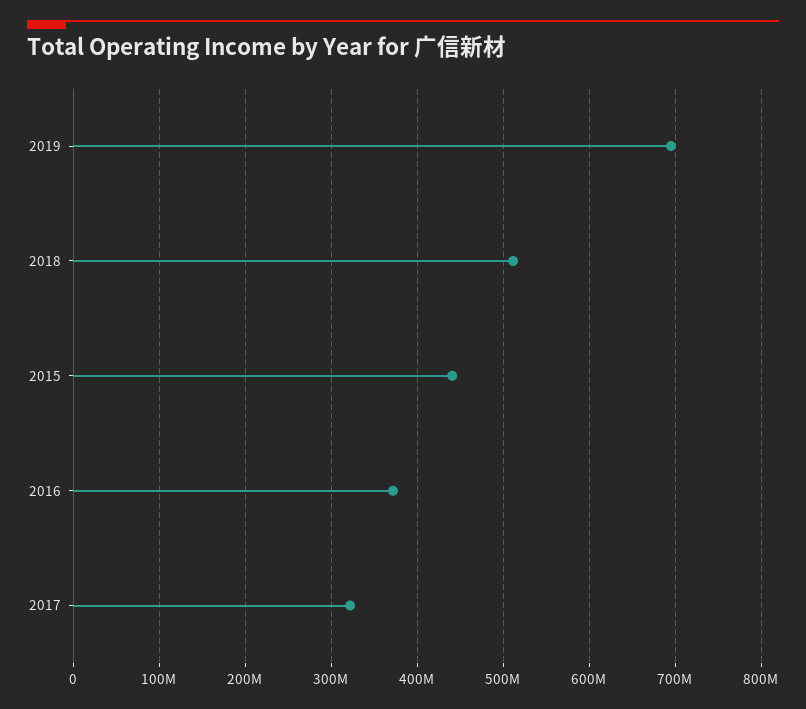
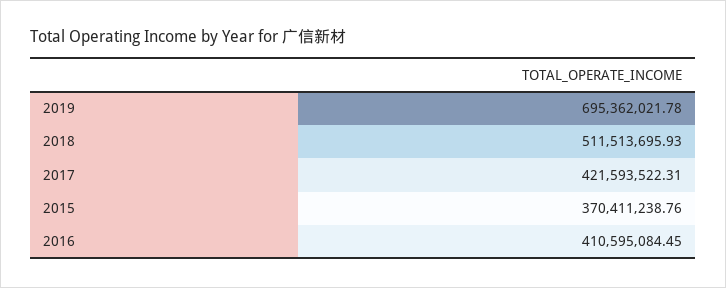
  {
    "2019": 695362021.78,
    "2018": 511513695.93,
-   "2015": 440000000,
+   "2015": 370411238.76,
-   "2016": 370000000,
+   "2016": 410595084.45,
-   "2017": 320000000
+   "2017": 421593522.31
  }

